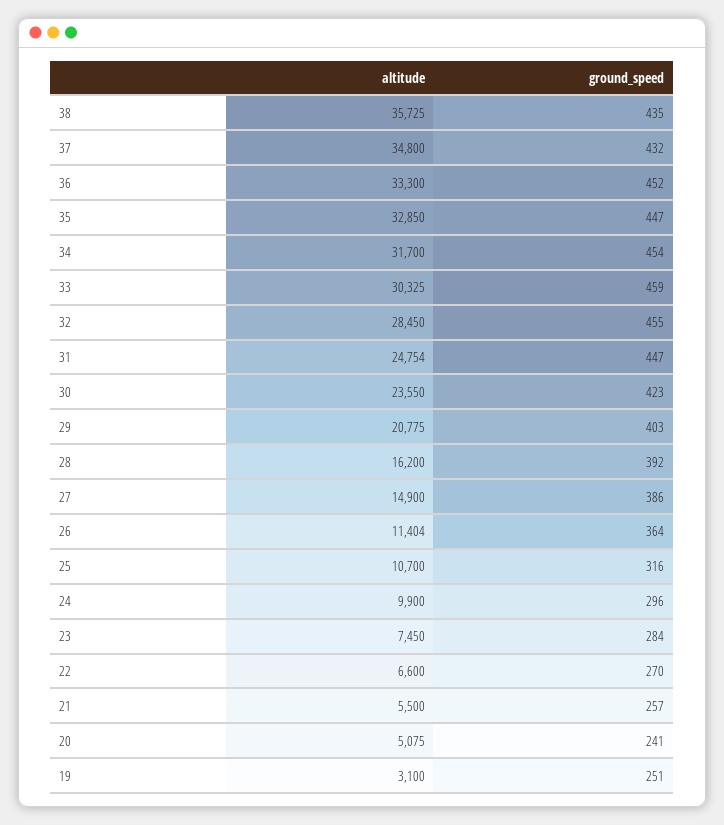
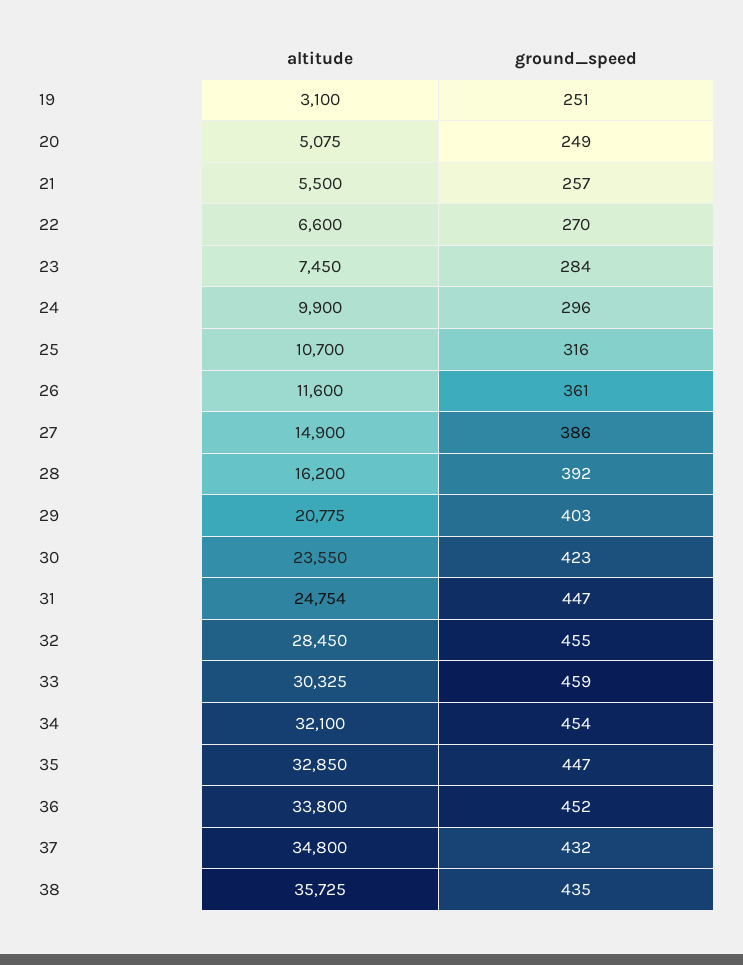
  {
    "altitude": {
      "38": 35725,
      "37": 34800,
-     "36": 33300,
+     "36": 33800,
      "35": 32850,
-     "34": 31700,
+     "34": 32100,
      "33": 30325,
      "32": 28450,
      "31": 24754,
      "30": 23550,
      "29": 20775,
      "28": 16200,
      "27": 14900,
-     "26": 11404,
+     "26": 11600,
      "25": 10700,
      "24": 9900,
      "23": 7450,
      "22": 6600,
      "21": 5500,
      "20": 5075,
      "19": 3100
    },
    "ground_speed": {
      "38": 435,
      "37": 432,
      "36": 452,
      "35": 447,
      "34": 454,
      "33": 459,
      "32": 455,
      "31": 447,
      "30": 423,
      "29": 403,
      "28": 392,
      "27": 386,
-     "26": 364,
+     "26": 361,
      "25": 316,
      "24": 296,
      "23": 284,
      "22": 270,
      "21": 257,
-     "20": 241,
+     "20": 249,
      "19": 251
    }
  }

